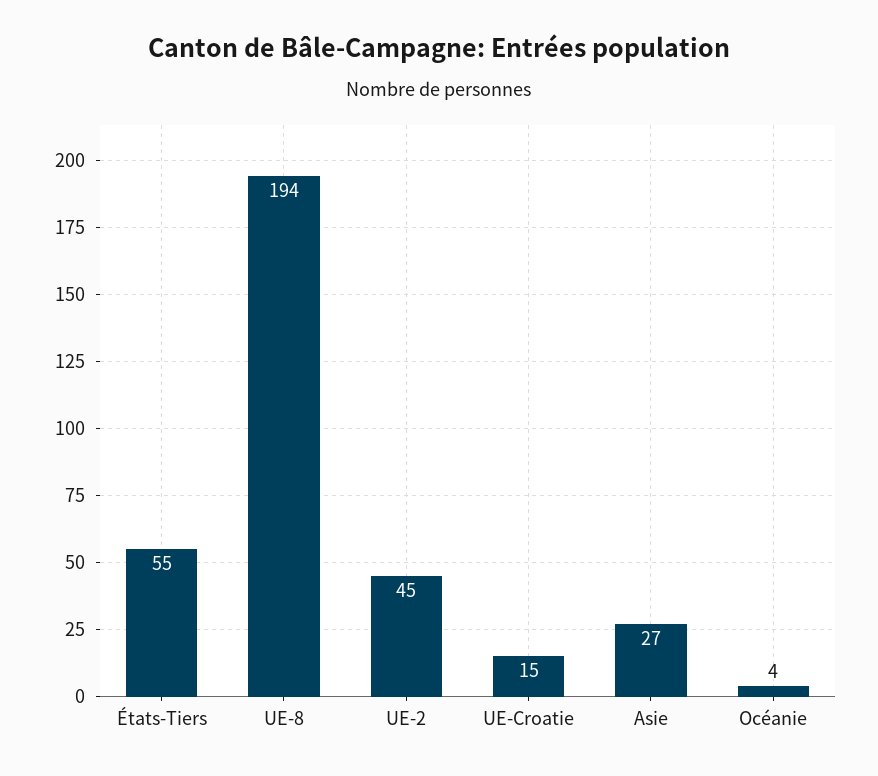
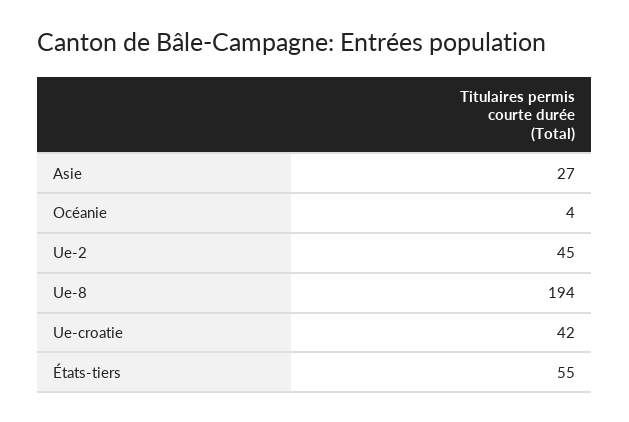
  {
    "États-Tiers": 55,
    "UE-8": 194,
    "UE-2": 45,
-   "UE-Croatie": 15,
+   "UE-Croatie": 42,
    "Asie": 27,
    "Océanie": 4
  }

